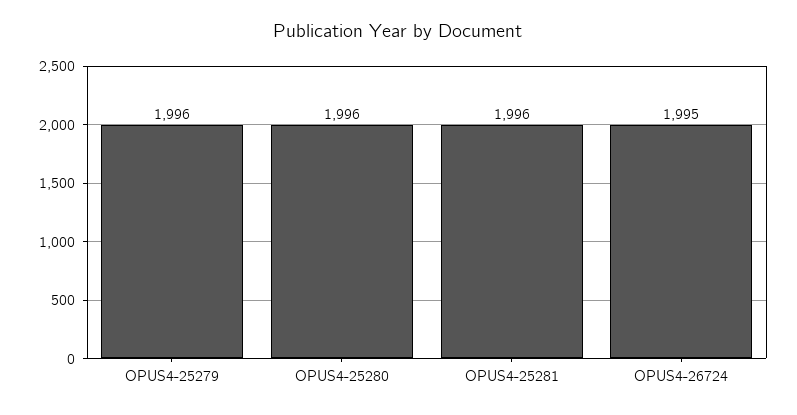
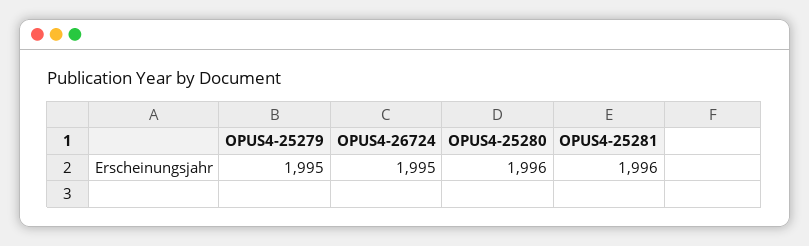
  {
-   "OPUS4-25279": 1996,
+   "OPUS4-25279": 1995,
    "OPUS4-25280": 1996,
    "OPUS4-25281": 1996,
    "OPUS4-26724": 1995
  }

